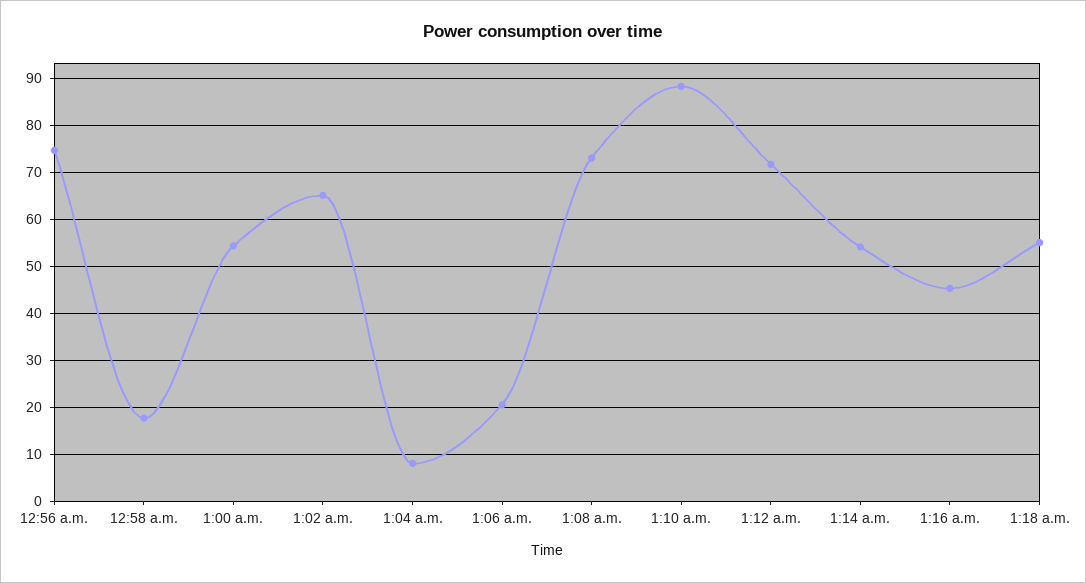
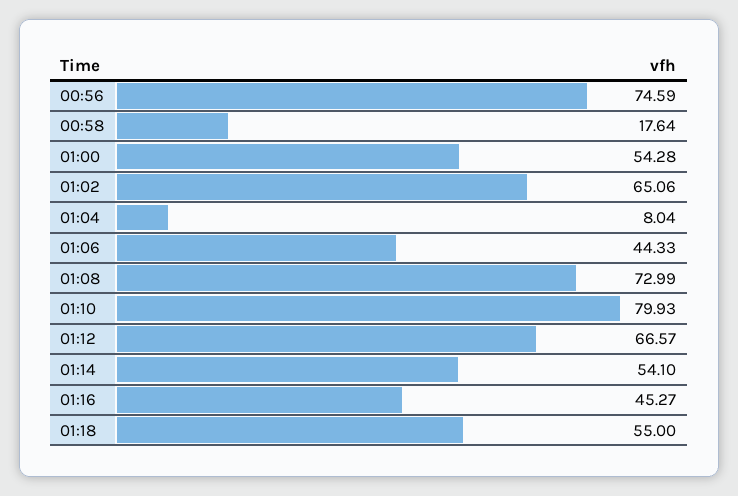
  {
    "12:56 a.m.": 74.59,
    "12:58 a.m.": 17.64,
    "1:00 a.m.": 54.28,
    "1:02 a.m.": 65.06,
    "1:04 a.m.": 8.04,
-   "1:06 a.m.": 20,
+   "1:06 a.m.": 44.33,
    "1:08 a.m.": 72.99,
-   "1:10 a.m.": 88,
+   "1:10 a.m.": 79.93,
-   "1:12 a.m.": 72,
+   "1:12 a.m.": 66.57,
    "1:14 a.m.": 54.1,
    "1:16 a.m.": 45.27,
    "1:18 a.m.": 55
  }

